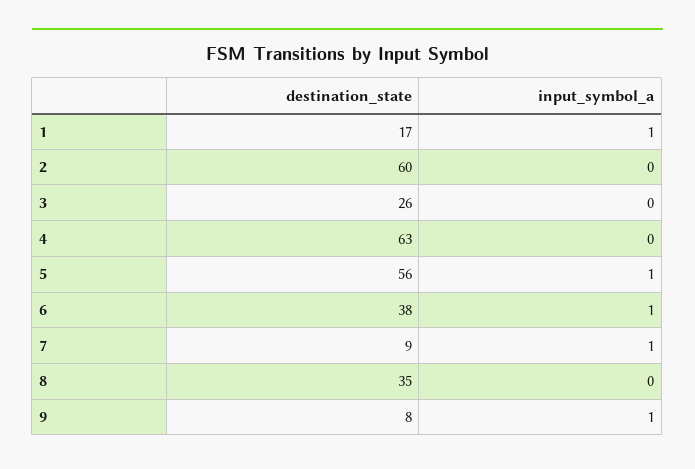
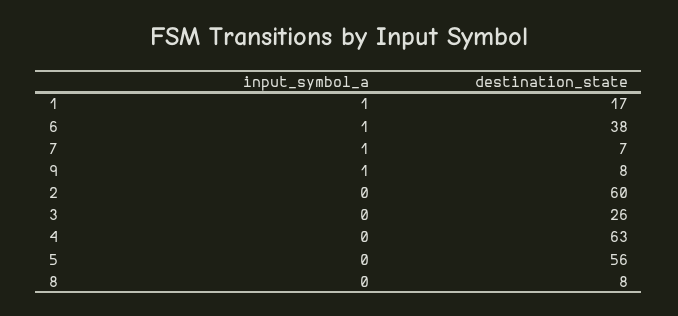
  {
    "destination_state": {
      "1": 17,
      "2": 60,
      "3": 26,
      "4": 63,
      "5": 56,
      "6": 38,
-     "7": 9,
+     "7": 7,
-     "8": 35,
+     "8": 8,
      "9": 8
    },
    "input_symbol_a": {
      "1": 1,
      "2": 0,
      "3": 0,
      "4": 0,
-     "5": 1,
+     "5": 0,
      "6": 1,
      "7": 1,
      "8": 0,
      "9": 1
    }
  }

